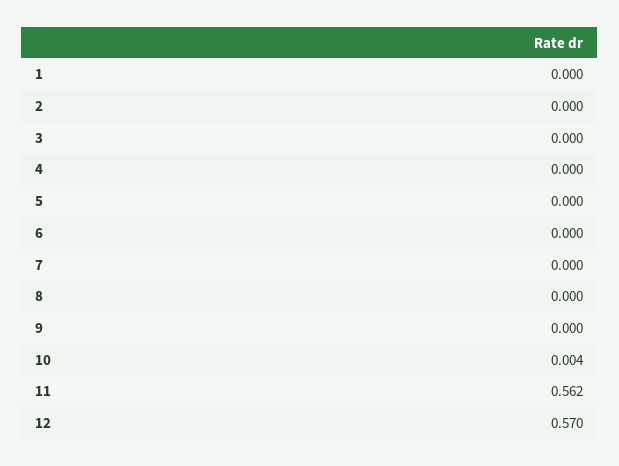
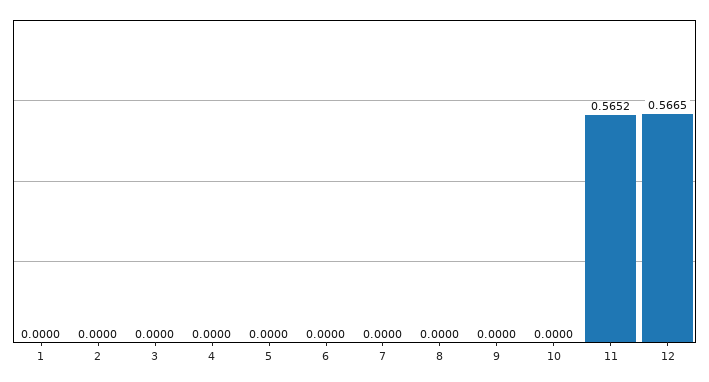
  {
    "1": 0,
    "2": 0,
    "3": 0,
    "4": 0,
    "5": 0,
    "6": 0,
    "7": 0,
    "8": 0,
    "9": 0,
-   "10": 0.004,
+   "10": 0,
-   "11": 0.562,
+   "11": 0.5652,
-   "12": 0.57
+   "12": 0.5665
  }

